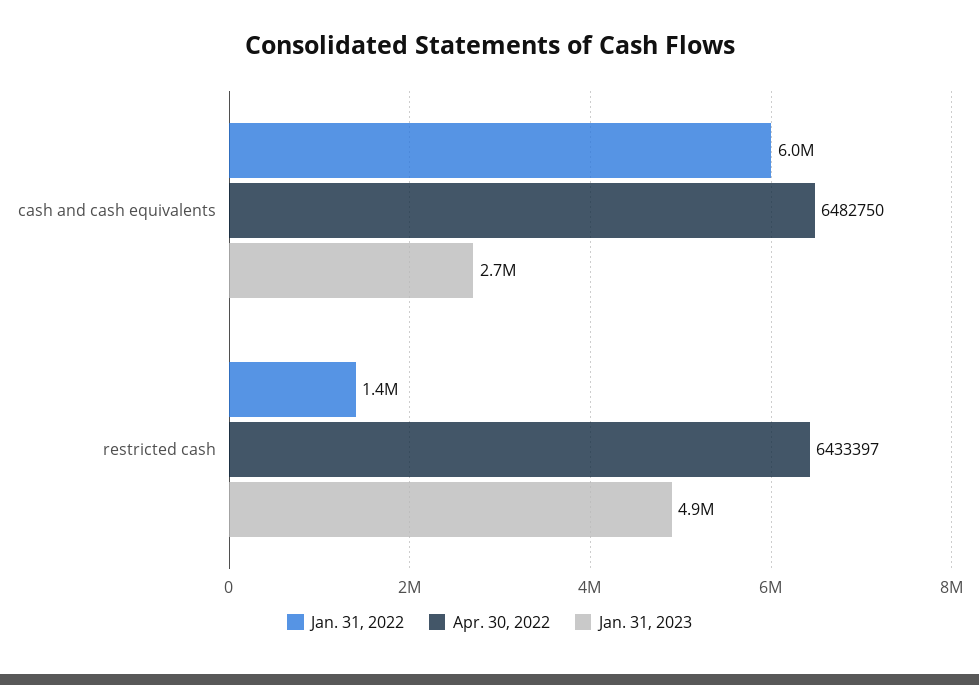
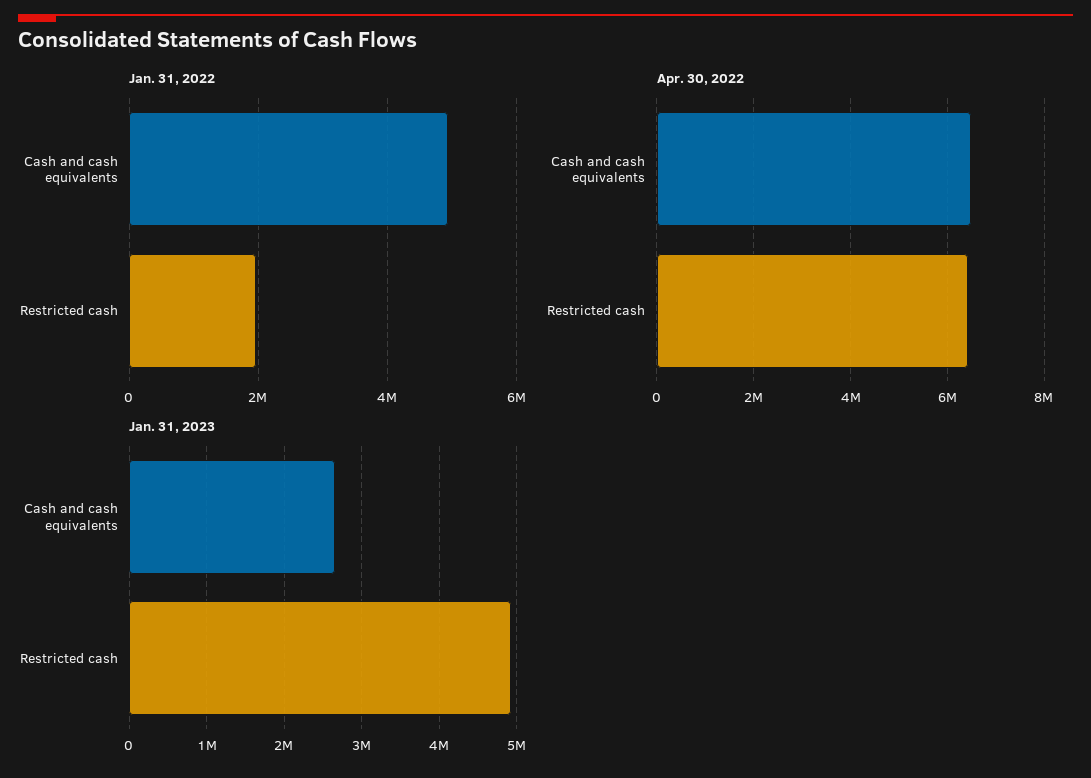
  {
    "Jan. 31, 2022": {
-     "cash and cash equivalents": 6000000,
+     "cash and cash equivalents": 5000000,
-     "restricted cash": 1400000
+     "restricted cash": 2000000
    },
    "Apr. 30, 2022": {
      "cash and cash equivalents": 6482750,
      "restricted cash": 6433397
    },
    "Jan. 31, 2023": {
      "cash and cash equivalents": 2700000,
      "restricted cash": 4900000
    }
  }

